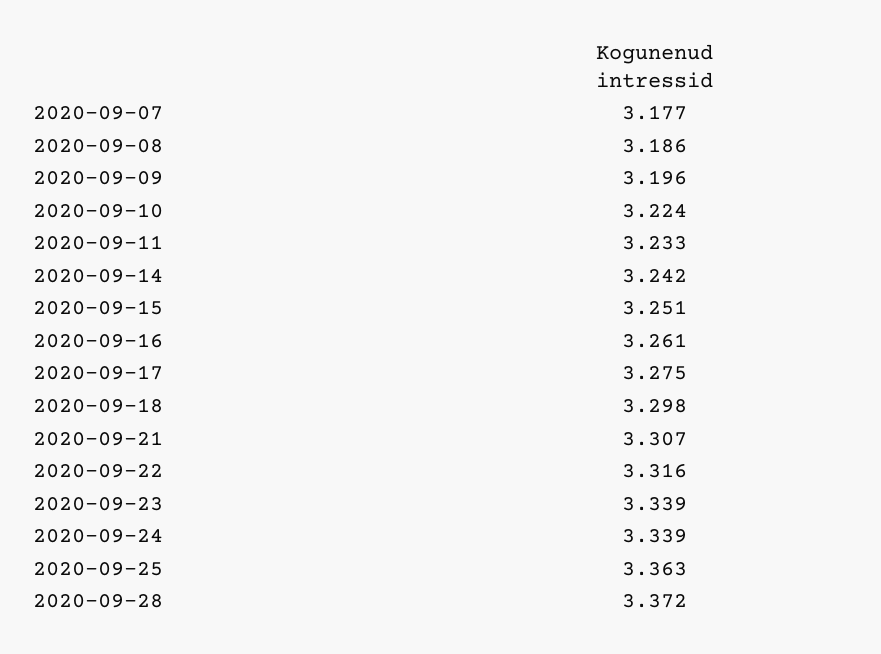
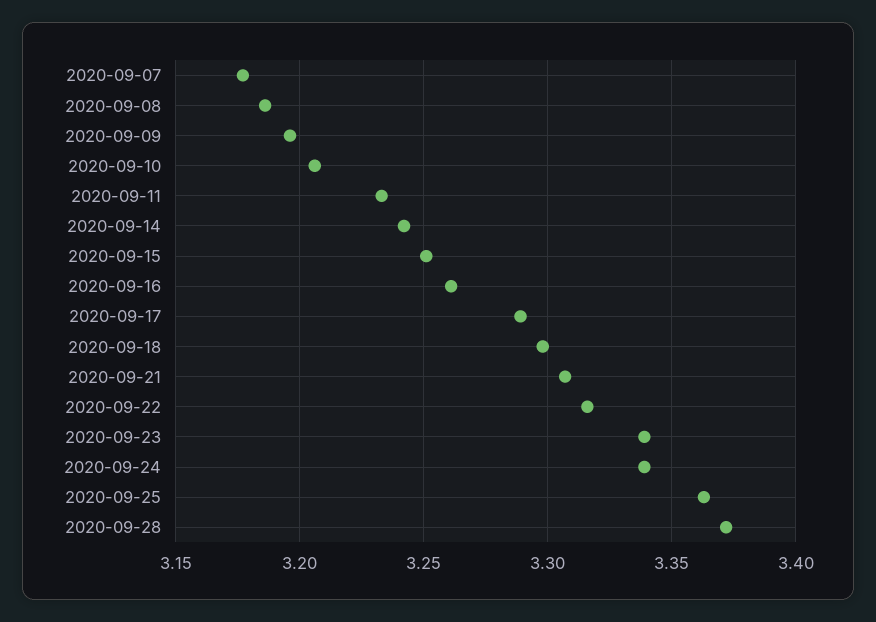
  {
    "2020-09-07": 3.177,
    "2020-09-08": 3.186,
    "2020-09-09": 3.196,
-   "2020-09-10": 3.224,
+   "2020-09-10": 3.205,
    "2020-09-11": 3.233,
    "2020-09-14": 3.242,
    "2020-09-15": 3.251,
    "2020-09-16": 3.261,
-   "2020-09-17": 3.275,
+   "2020-09-17": 3.29,
    "2020-09-18": 3.298,
    "2020-09-21": 3.307,
    "2020-09-22": 3.316,
    "2020-09-23": 3.339,
    "2020-09-24": 3.339,
    "2020-09-25": 3.363,
    "2020-09-28": 3.372
  }

